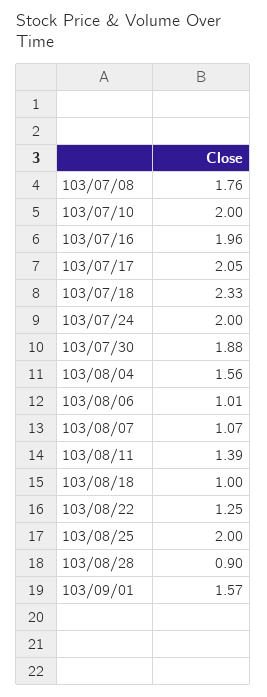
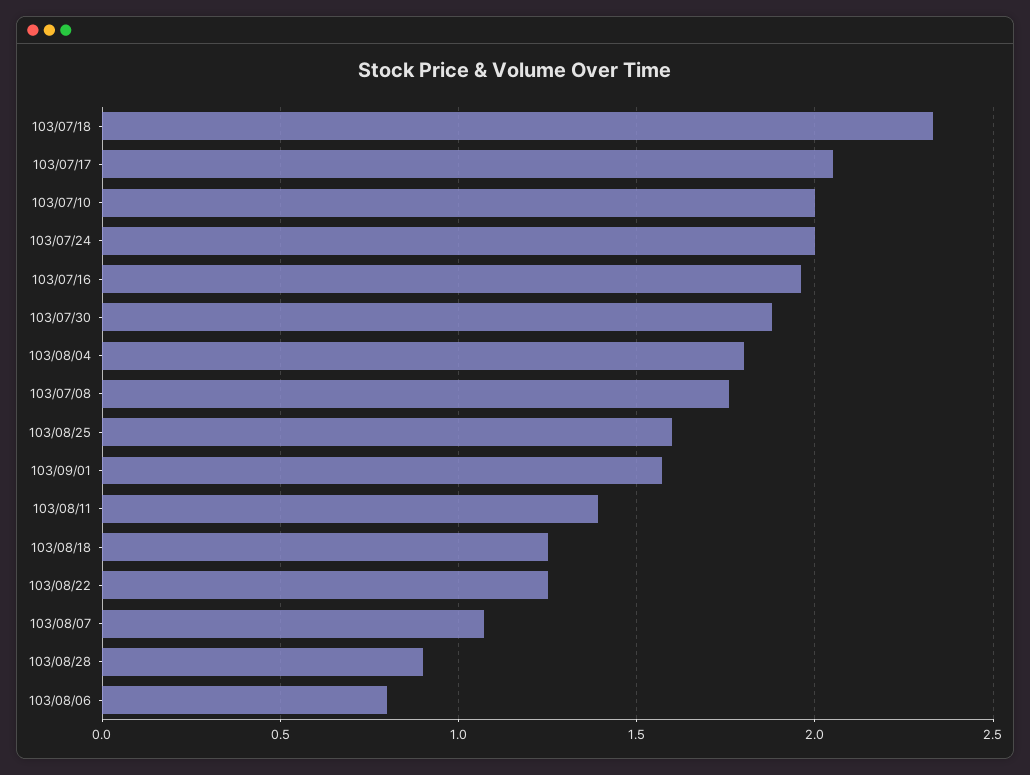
  {
    "103/07/08": 1.76,
    "103/07/10": 2,
    "103/07/16": 1.96,
    "103/07/17": 2.05,
    "103/07/18": 2.33,
    "103/07/24": 2,
    "103/07/30": 1.88,
-   "103/08/04": 1.56,
+   "103/08/04": 1.8,
-   "103/08/06": 1.01,
+   "103/08/06": 0.8,
    "103/08/07": 1.07,
    "103/08/11": 1.39,
-   "103/08/18": 1,
+   "103/08/18": 1.25,
    "103/08/22": 1.25,
-   "103/08/25": 2,
+   "103/08/25": 1.6,
    "103/08/28": 0.9,
    "103/09/01": 1.57
  }

